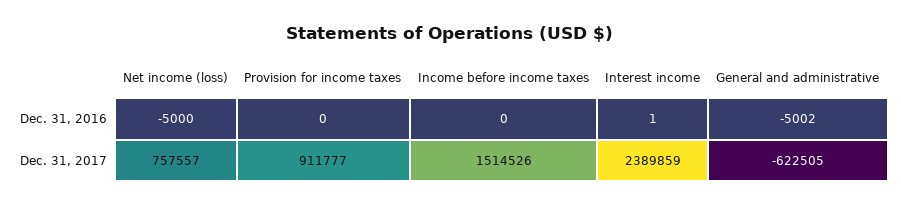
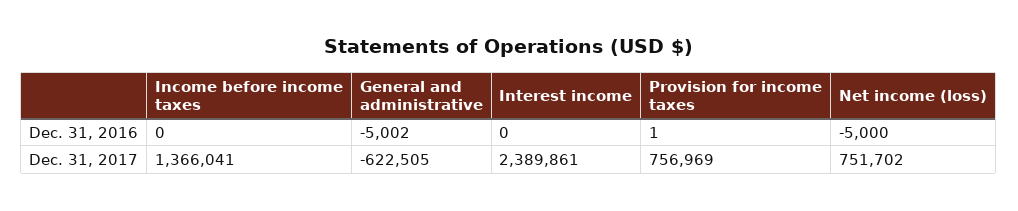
  {
    "Net income (loss)": {
      "Dec. 31, 2016": -5000,
-     "Dec. 31, 2017": 757557
+     "Dec. 31, 2017": 751702
    },
    "Provision for income taxes": {
-     "Dec. 31, 2016": 0,
+     "Dec. 31, 2016": 1,
-     "Dec. 31, 2017": 911777
+     "Dec. 31, 2017": 756969
    },
    "Income before income taxes": {
      "Dec. 31, 2016": 0,
-     "Dec. 31, 2017": 1514526
+     "Dec. 31, 2017": 1366041
    },
    "Interest income": {
-     "Dec. 31, 2016": 1,
+     "Dec. 31, 2016": 0,
-     "Dec. 31, 2017": 2389859
+     "Dec. 31, 2017": 2389861
    },
    "General and administrative": {
      "Dec. 31, 2016": -5002,
      "Dec. 31, 2017": -622505
    }
  }

